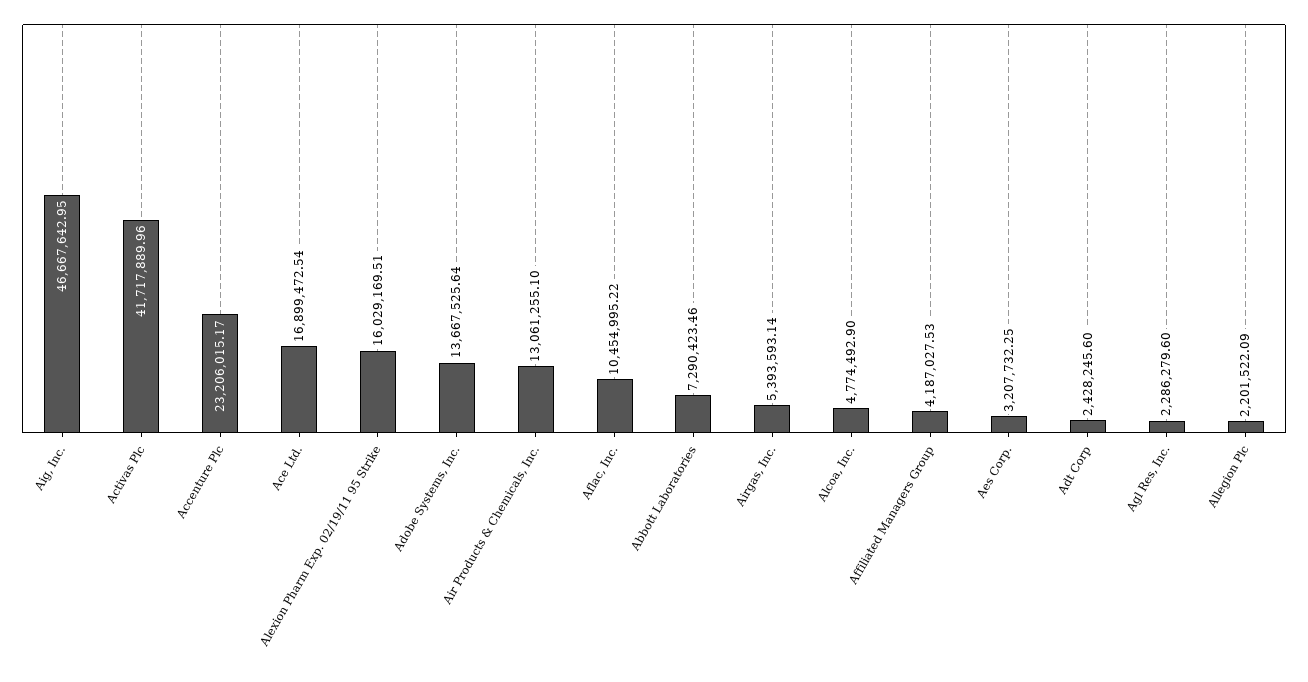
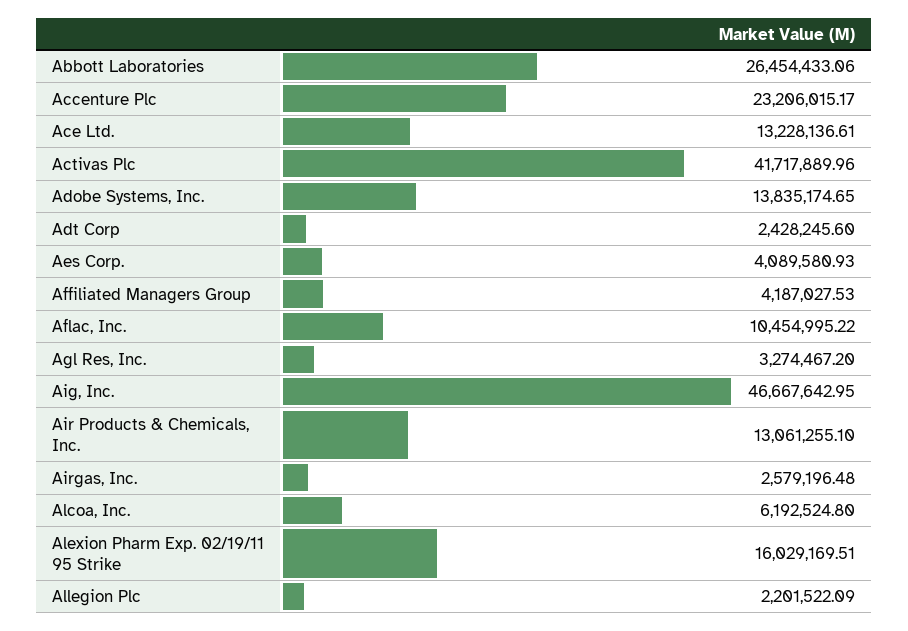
  {
    "Aig, Inc.": 46667642.95,
    "Activas Plc": 41717889.96,
    "Accenture Plc": 23206015.17,
-   "Ace Ltd.": 16899472.54,
+   "Ace Ltd.": 13228136.61,
    "Alexion Pharm Exp. 02/19/11 95 Strike": 16029169.51,
-   "Adobe Systems, Inc.": 13667525.64,
+   "Adobe Systems, Inc.": 13835174.65,
    "Air Products & Chemicals, Inc.": 13061255.1,
    "Aflac, Inc.": 10454995.22,
-   "Abbott Laboratories": 7290423.46,
+   "Abbott Laboratories": 26454433.06,
-   "Airgas, Inc.": 5393593.14,
+   "Airgas, Inc.": 2579196.48,
-   "Alcoa, Inc.": 4774492.9,
+   "Alcoa, Inc.": 6192524.8,
    "Affiliated Managers Group": 4187027.53,
-   "Aes Corp.": 3207732.25,
+   "Aes Corp.": 4089580.93,
    "Adt Corp": 2428245.6,
-   "Agl Res, Inc.": 2286279.6,
+   "Agl Res, Inc.": 3274467.2,
    "Allegion Plc": 2201522.09
  }

